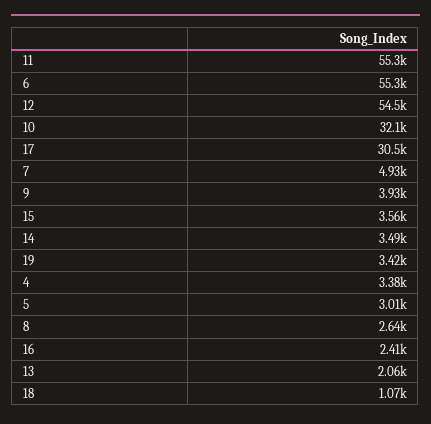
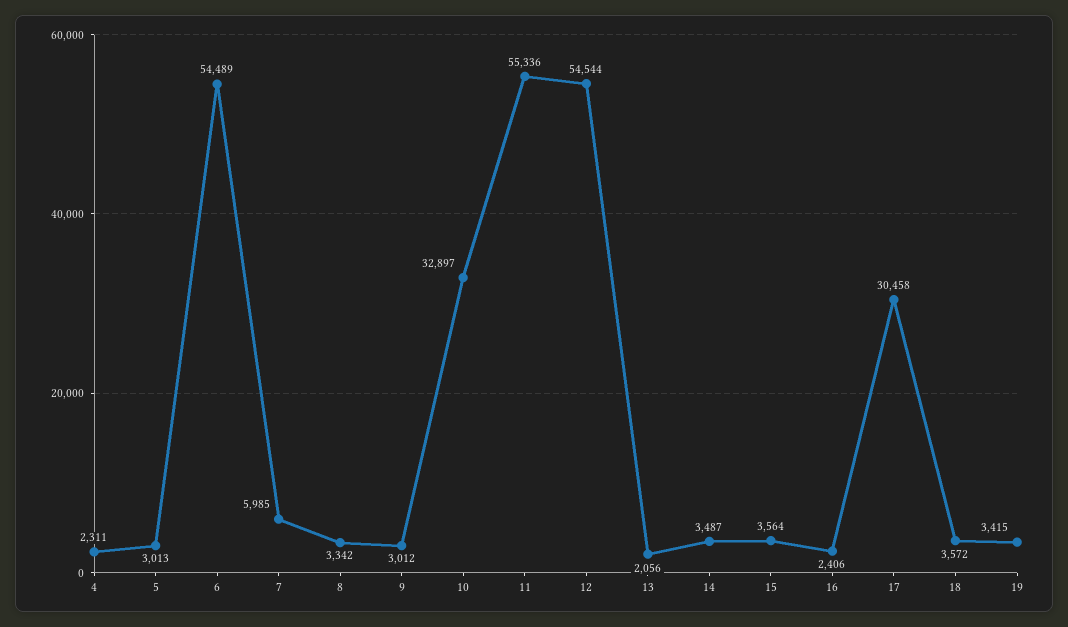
  {
    "11": 55336,
-   "6": 55300,
+   "6": 54489,
    "12": 54544,
-   "10": 32100,
+   "10": 32897,
    "17": 30458,
-   "7": 4930,
+   "7": 5985,
-   "9": 3930,
+   "9": 3012,
    "15": 3564,
    "14": 3487,
    "19": 3415,
-   "4": 3380,
+   "4": 2311,
    "5": 3013,
-   "8": 2640,
+   "8": 3342,
    "16": 2406,
    "13": 2056,
-   "18": 1070
+   "18": 3572
  }

